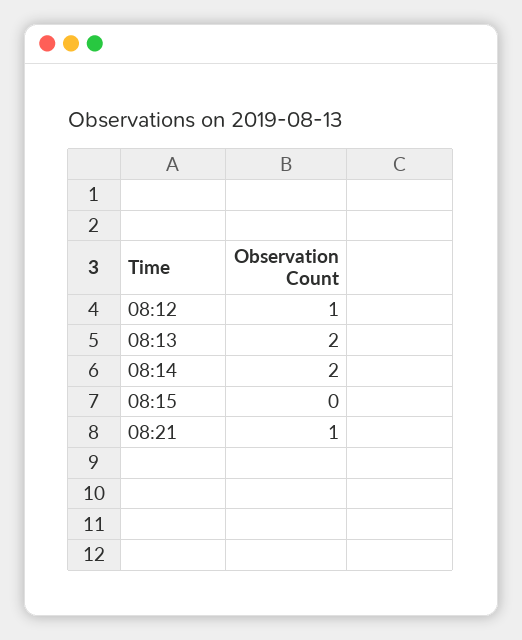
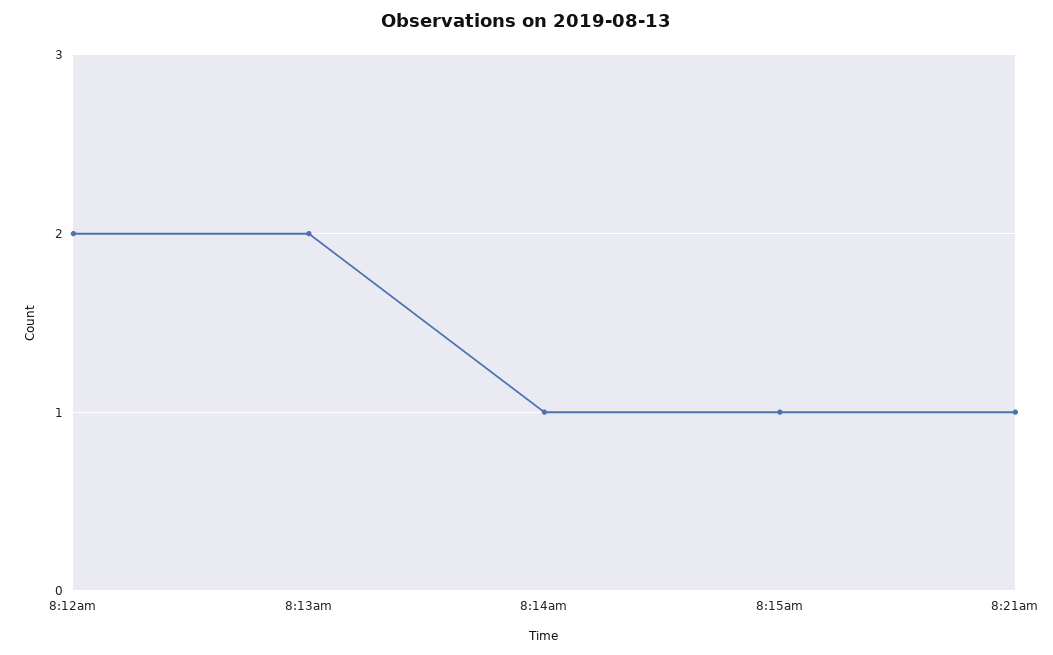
  {
-   "08:12": 1,
+   "08:12": 2,
    "08:13": 2,
-   "08:14": 2,
+   "08:14": 1,
-   "08:15": 0,
+   "08:15": 1,
    "08:21": 1
  }

